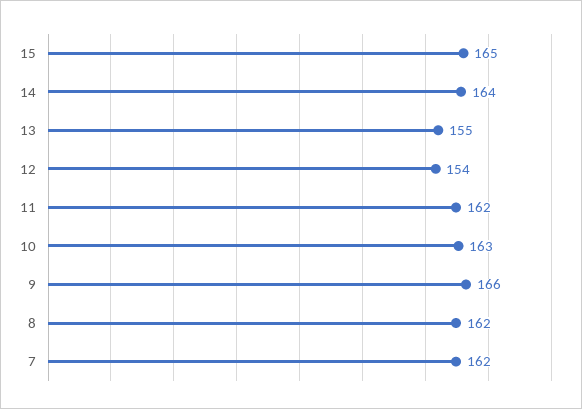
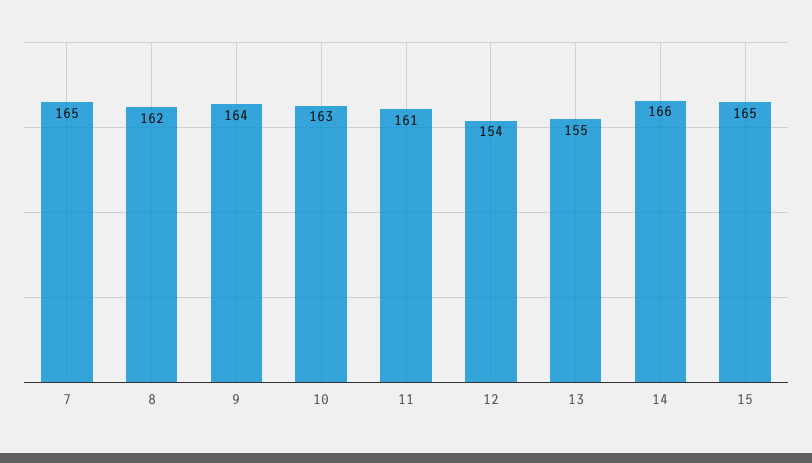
  {
    "15": 165,
-   "14": 164,
+   "14": 166,
    "13": 155,
    "12": 154,
-   "11": 162,
+   "11": 161,
    "10": 163,
-   "9": 166,
+   "9": 164,
    "8": 162,
-   "7": 162
+   "7": 165
  }

